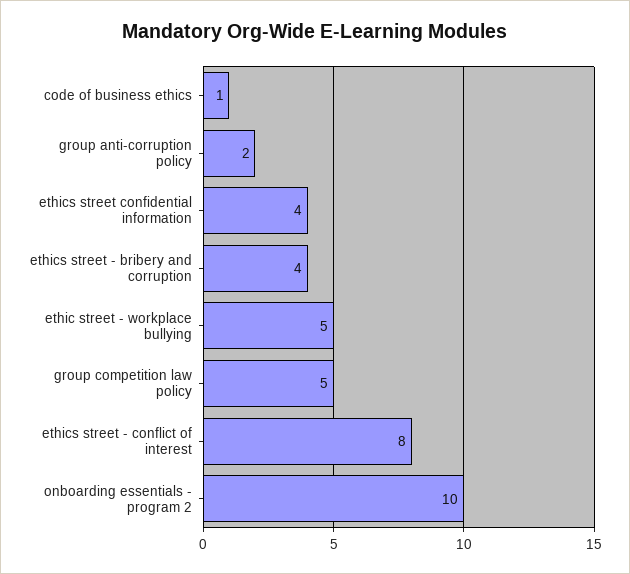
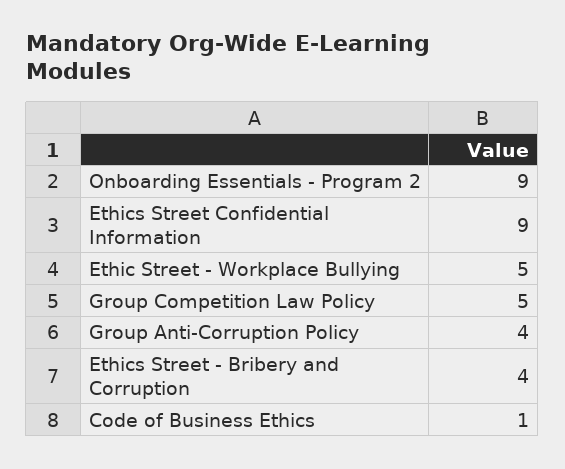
  {
    "code of business ethics": 1,
-   "group anti-corruption policy": 2,
+   "group anti-corruption policy": 4,
-   "ethics street confidential information": 4,
+   "ethics street confidential information": 9,
    "ethics street - bribery and corruption": 4,
    "ethic street - workplace bullying": 5,
    "group competition law policy": 5,
-   "ethics street - conflict of interest": 8,
-   "onboarding essentials - program 2": 10
+   "onboarding essentials - program 2": 9
  }

